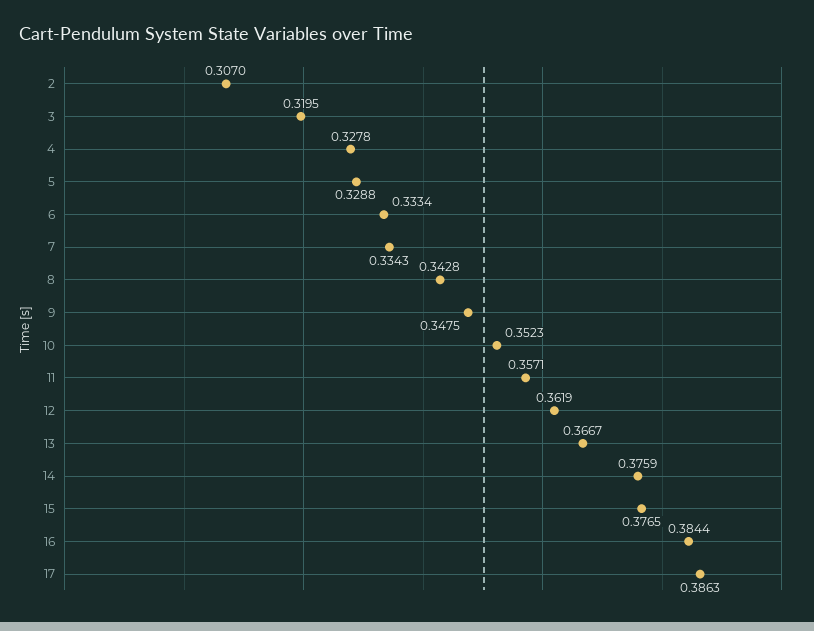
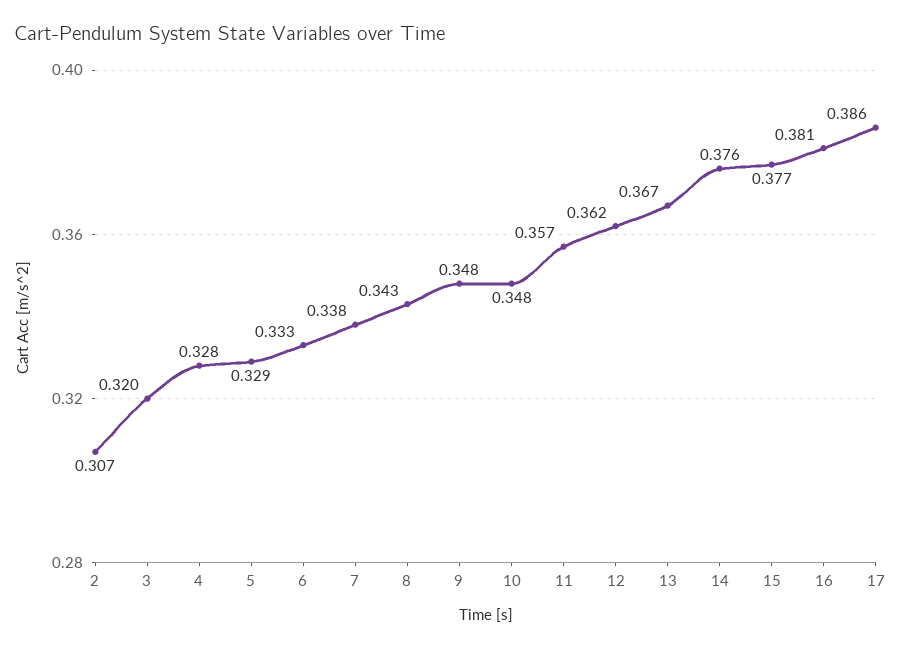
  {
    "2": 0.307,
    "3": 0.3195,
    "4": 0.3278,
    "5": 0.3288,
    "6": 0.3334,
-   "7": 0.3343,
+   "7": 0.338,
    "8": 0.3428,
    "9": 0.3475,
-   "10": 0.3523,
+   "10": 0.348,
    "11": 0.3571,
    "12": 0.3619,
    "13": 0.3667,
    "14": 0.3759,
    "15": 0.3765,
-   "16": 0.3844,
+   "16": 0.381,
    "17": 0.3863
  }

